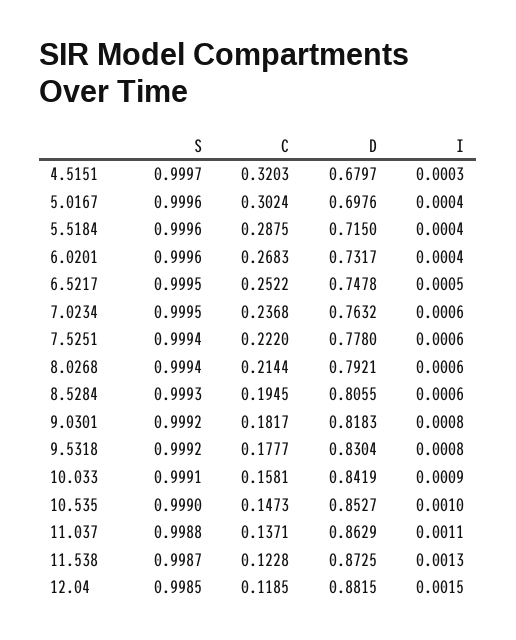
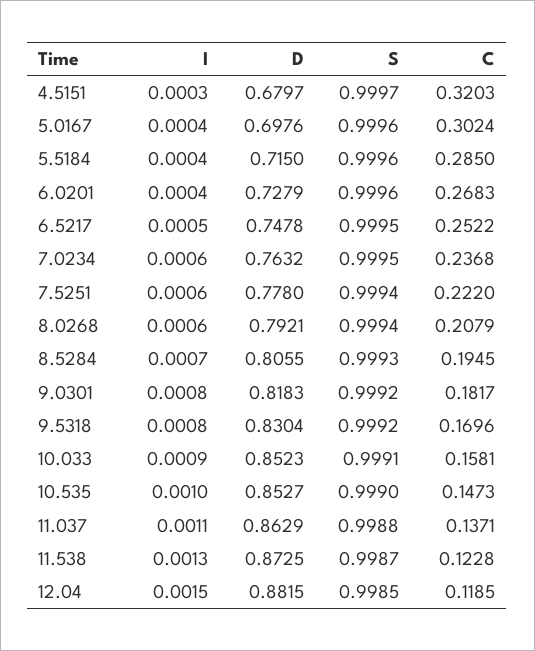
  {
    "S": {
      "4.5151": 0.9997,
      "5.0167": 0.9996,
      "5.5184": 0.9996,
      "6.0201": 0.9996,
      "6.5217": 0.9995,
      "7.0234": 0.9995,
      "7.5251": 0.9994,
      "8.0268": 0.9994,
      "8.5284": 0.9993,
      "9.0301": 0.9992,
      "9.5318": 0.9992,
      "10.033": 0.9991,
      "10.535": 0.999,
      "11.037": 0.9988,
      "11.538": 0.9987,
      "12.04": 0.9985
    },
    "C": {
      "4.5151": 0.3203,
      "5.0167": 0.3024,
-     "5.5184": 0.2875,
+     "5.5184": 0.285,
      "6.0201": 0.2683,
      "6.5217": 0.2522,
      "7.0234": 0.2368,
      "7.5251": 0.222,
-     "8.0268": 0.2144,
+     "8.0268": 0.2079,
      "8.5284": 0.1945,
      "9.0301": 0.1817,
-     "9.5318": 0.1777,
+     "9.5318": 0.1696,
      "10.033": 0.1581,
      "10.535": 0.1473,
      "11.037": 0.1371,
      "11.538": 0.1228,
      "12.04": 0.1185
    },
    "D": {
      "4.5151": 0.6797,
      "5.0167": 0.6976,
      "5.5184": 0.715,
-     "6.0201": 0.7317,
+     "6.0201": 0.7279,
      "6.5217": 0.7478,
      "7.0234": 0.7632,
      "7.5251": 0.778,
      "8.0268": 0.7921,
      "8.5284": 0.8055,
      "9.0301": 0.8183,
      "9.5318": 0.8304,
-     "10.033": 0.8419,
+     "10.033": 0.8523,
      "10.535": 0.8527,
      "11.037": 0.8629,
      "11.538": 0.8725,
      "12.04": 0.8815
    },
    "I": {
      "4.5151": 0.0003,
      "5.0167": 0.0004,
      "5.5184": 0.0004,
      "6.0201": 0.0004,
      "6.5217": 0.0005,
      "7.0234": 0.0006,
      "7.5251": 0.0006,
      "8.0268": 0.0006,
-     "8.5284": 0.0006,
+     "8.5284": 0.0007,
      "9.0301": 0.0008,
      "9.5318": 0.0008,
      "10.033": 0.0009,
      "10.535": 0.001,
      "11.037": 0.0011,
      "11.538": 0.0013,
      "12.04": 0.0015
    }
  }

